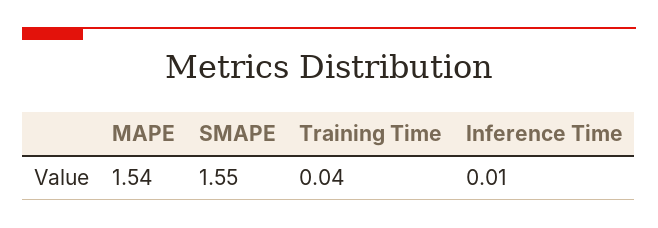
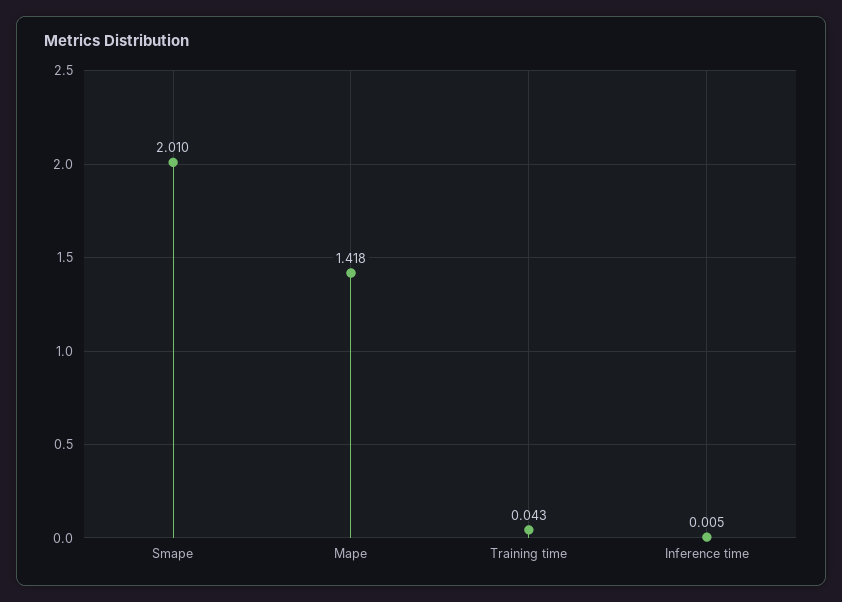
  {
-   "MAPE": 1.54,
+   "MAPE": 1.418,
-   "SMAPE": 1.55,
+   "SMAPE": 2.01,
    "Training Time": 0.043,
    "Inference Time": 0.005
  }

